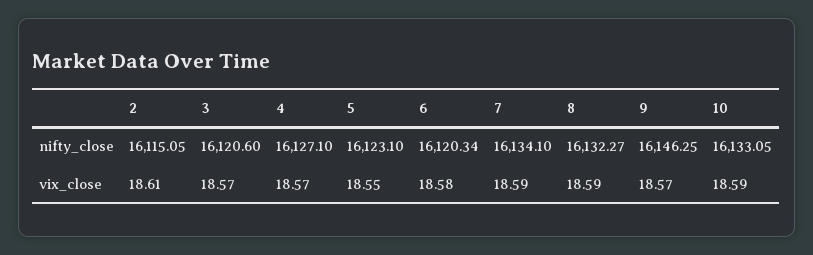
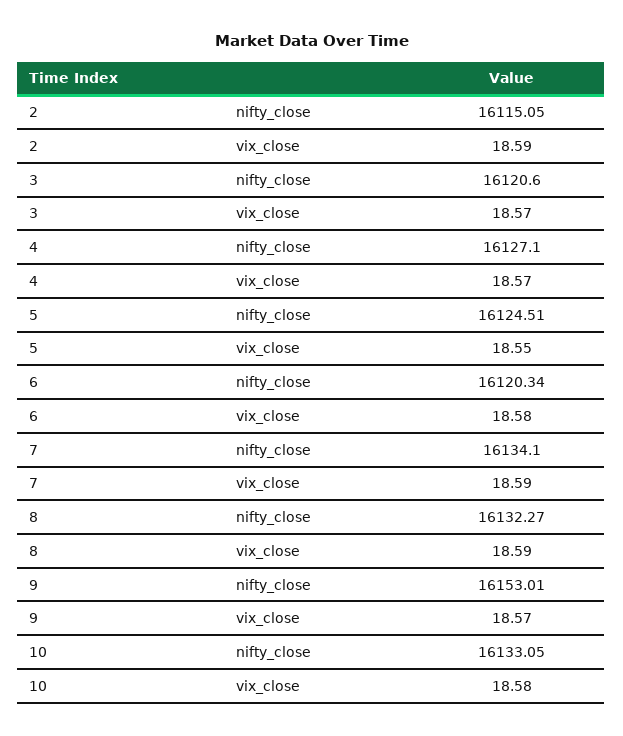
  {
    "2": {
      "nifty_close": 16115.05,
-     "vix_close": 18.61
+     "vix_close": 18.59
    },
    "3": {
      "nifty_close": 16120.6,
      "vix_close": 18.57
    },
    "4": {
      "nifty_close": 16127.1,
      "vix_close": 18.57
    },
    "5": {
-     "nifty_close": 16123.1,
+     "nifty_close": 16124.51,
      "vix_close": 18.55
    },
    "6": {
      "nifty_close": 16120.34,
      "vix_close": 18.58
    },
    "7": {
      "nifty_close": 16134.1,
      "vix_close": 18.59
    },
    "8": {
      "nifty_close": 16132.27,
      "vix_close": 18.59
    },
    "9": {
-     "nifty_close": 16146.25,
+     "nifty_close": 16153.01,
      "vix_close": 18.57
    },
    "10": {
      "nifty_close": 16133.05,
-     "vix_close": 18.59
+     "vix_close": 18.58
    }
  }

